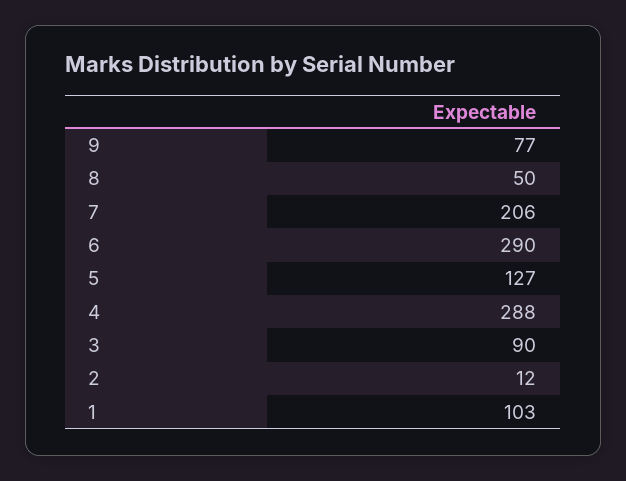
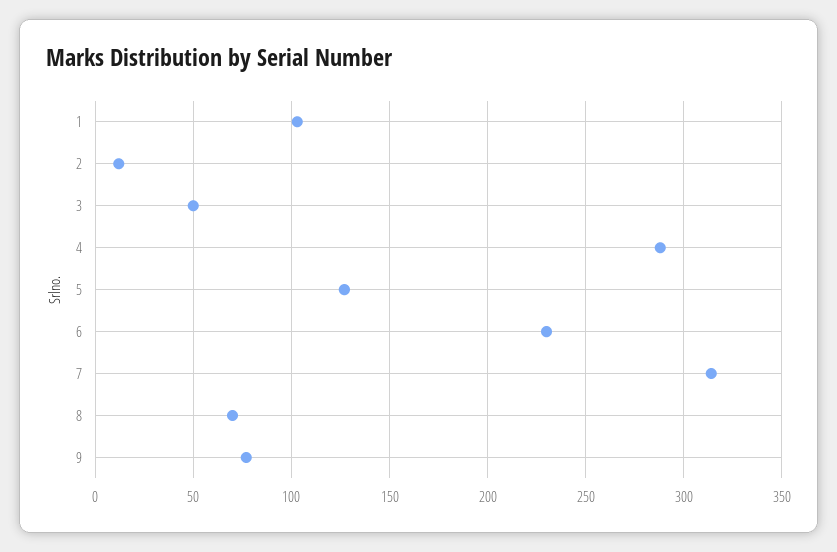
  {
    "9": 77,
-   "8": 50,
+   "8": 70,
-   "7": 206,
+   "7": 315,
-   "6": 290,
+   "6": 230,
    "5": 127,
    "4": 288,
-   "3": 90,
+   "3": 50,
    "2": 12,
    "1": 103
  }

